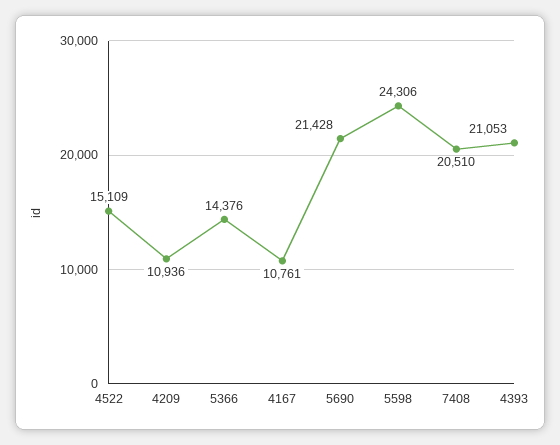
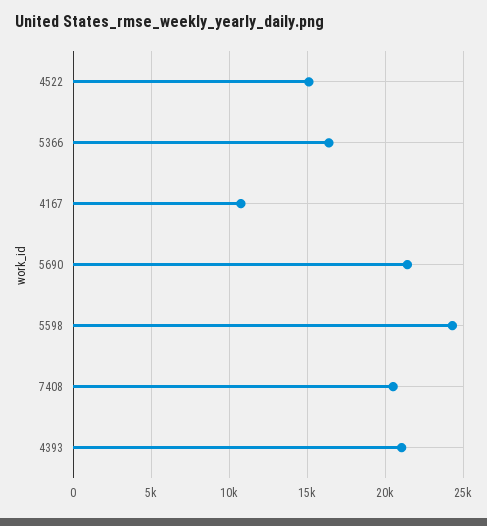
  {
    "4522": 15109,
-   "4209": 10936,
-   "5366": 14376,
+   "5366": 16500,
    "4167": 10761,
    "5690": 21428,
    "5598": 24306,
    "7408": 20510,
    "4393": 21053
  }

